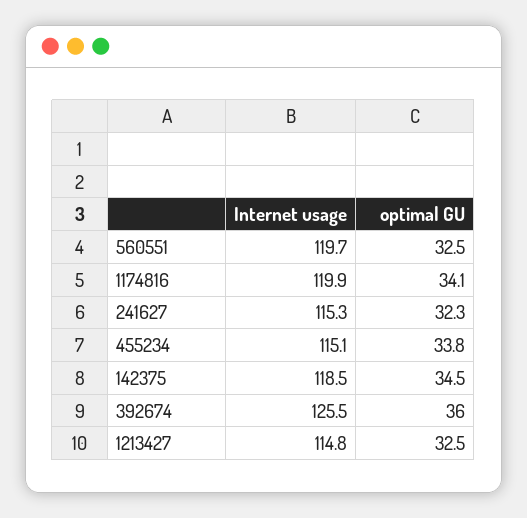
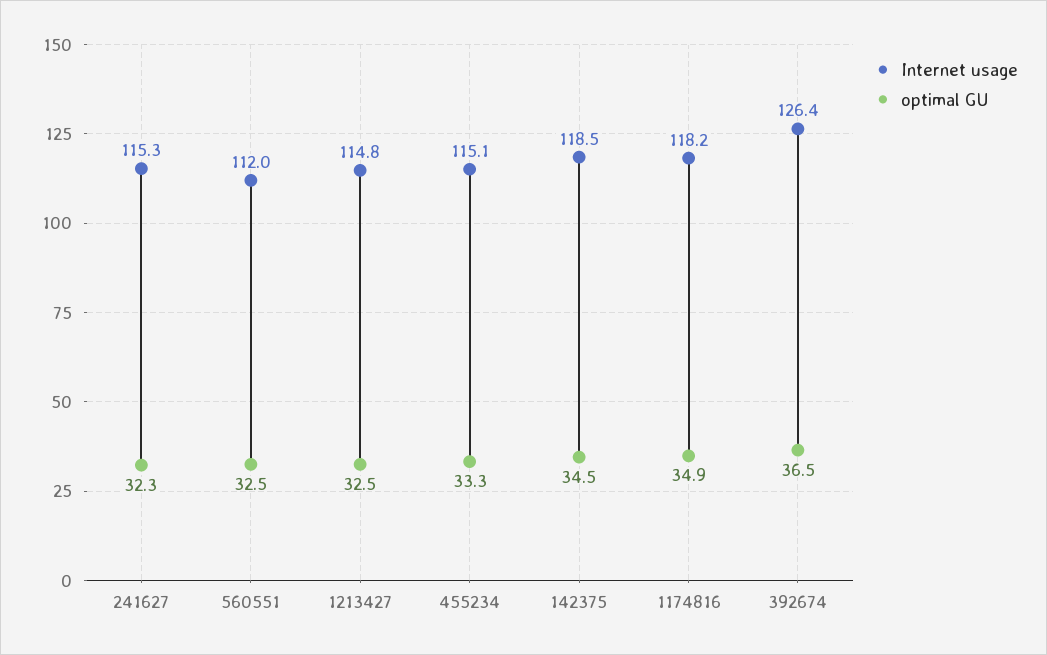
  {
    "Internet usage": {
-     "560551": 119.7,
+     "560551": 112,
-     "1174816": 119.9,
+     "1174816": 118.2,
      "241627": 115.3,
      "455234": 115.1,
      "142375": 118.5,
-     "392674": 125.5,
+     "392674": 126.4,
      "1213427": 114.8
    },
    "optimal GU": {
      "560551": 32.5,
-     "1174816": 34.1,
+     "1174816": 34.9,
      "241627": 32.3,
-     "455234": 33.8,
+     "455234": 33.3,
      "142375": 34.5,
-     "392674": 36,
+     "392674": 36.5,
      "1213427": 32.5
    }
  }

